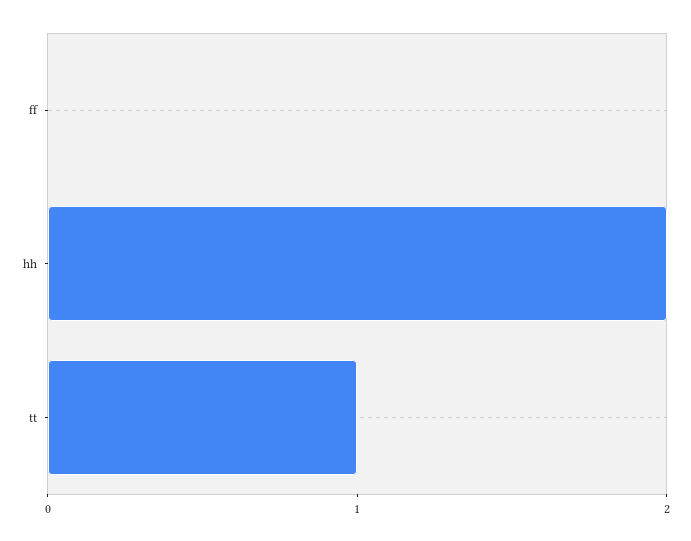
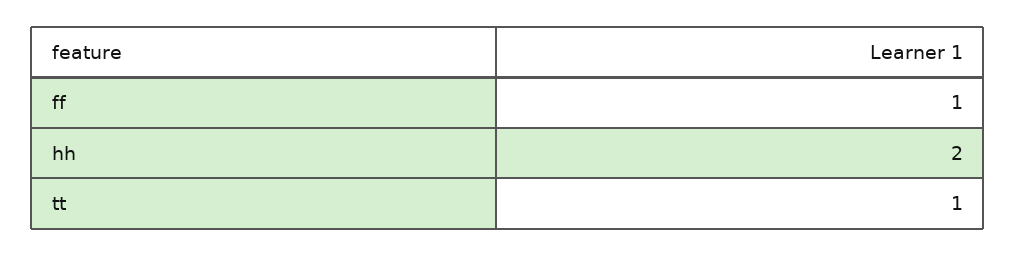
  {
-   "ff": 0,
+   "ff": 1,
    "hh": 2,
    "tt": 1
  }

